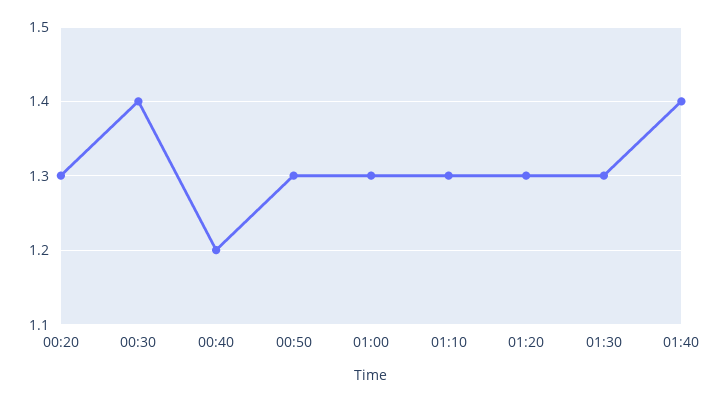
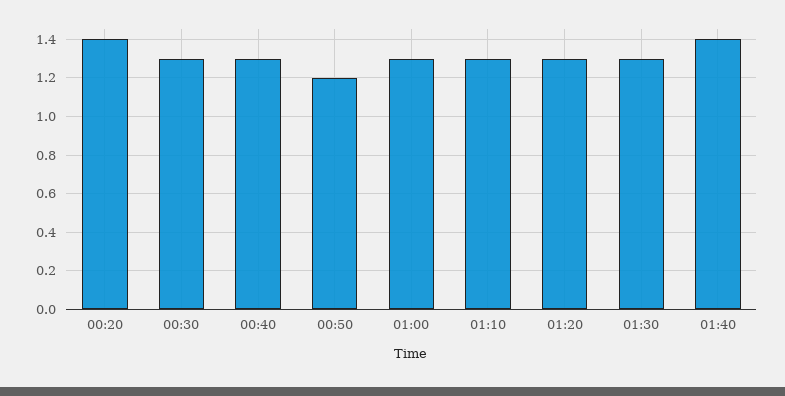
  {
-   "00:20": 1.3,
+   "00:20": 1.4,
-   "00:30": 1.4,
+   "00:30": 1.3,
-   "00:40": 1.2,
+   "00:40": 1.3,
-   "00:50": 1.3,
+   "00:50": 1.2,
    "01:00": 1.3,
    "01:10": 1.3,
    "01:20": 1.3,
    "01:30": 1.3,
    "01:40": 1.4
  }

